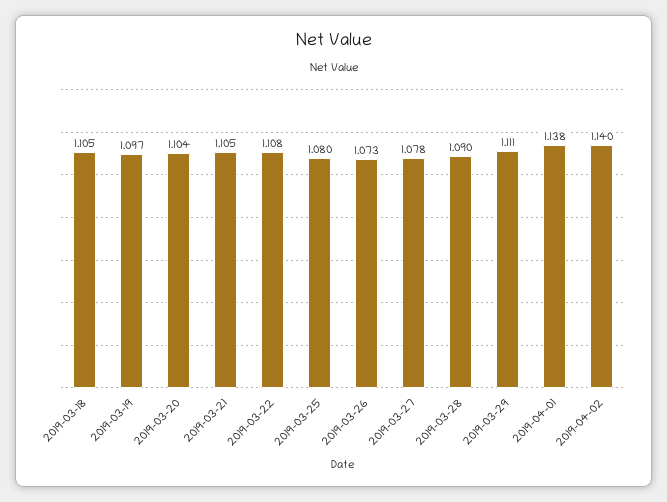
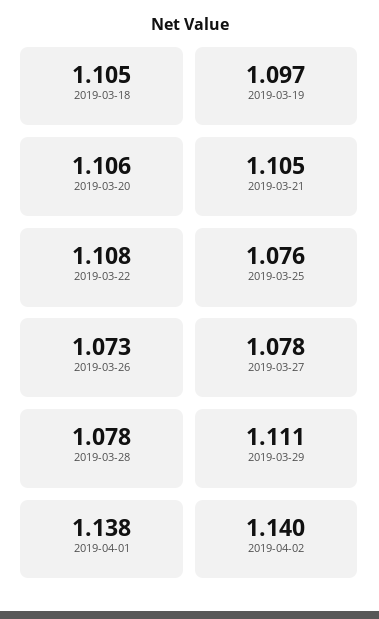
  {
    "2019-03-18": 1.105,
    "2019-03-19": 1.097,
-   "2019-03-20": 1.104,
+   "2019-03-20": 1.106,
    "2019-03-21": 1.105,
    "2019-03-22": 1.108,
-   "2019-03-25": 1.08,
+   "2019-03-25": 1.076,
    "2019-03-26": 1.073,
    "2019-03-27": 1.078,
-   "2019-03-28": 1.09,
+   "2019-03-28": 1.078,
    "2019-03-29": 1.111,
    "2019-04-01": 1.138,
    "2019-04-02": 1.14
  }

